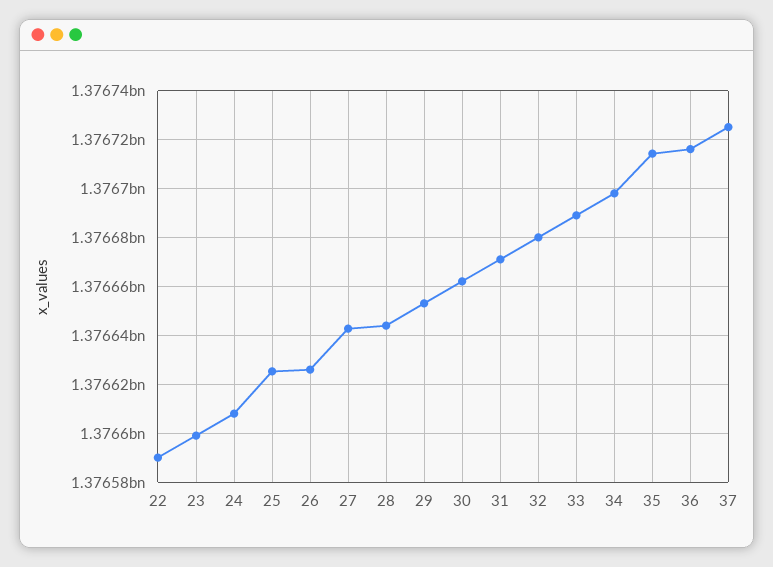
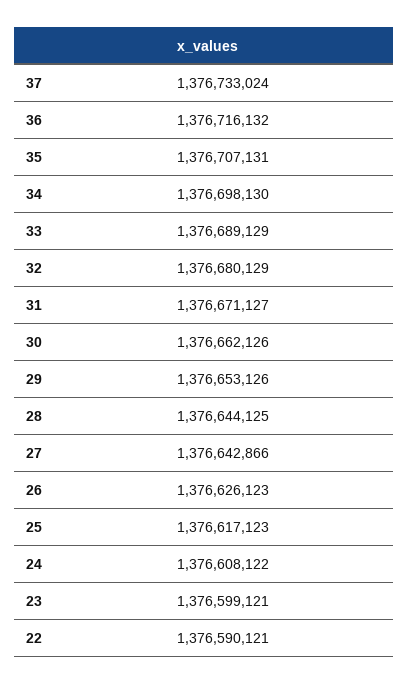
  {
    "22": 1376590121,
    "23": 1376599121,
    "24": 1376608122,
-   "25": 1376625000,
+   "25": 1376617123,
    "26": 1376626123,
    "27": 1376642866,
    "28": 1376644125,
    "29": 1376653126,
    "30": 1376662126,
    "31": 1376671127,
    "32": 1376680129,
    "33": 1376689129,
    "34": 1376698130,
-   "35": 1376715000,
+   "35": 1376707131,
    "36": 1376716132,
-   "37": 1376725000
+   "37": 1376733024
  }

